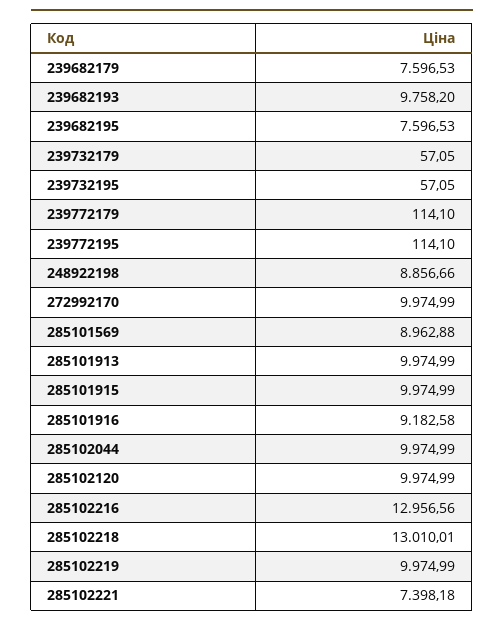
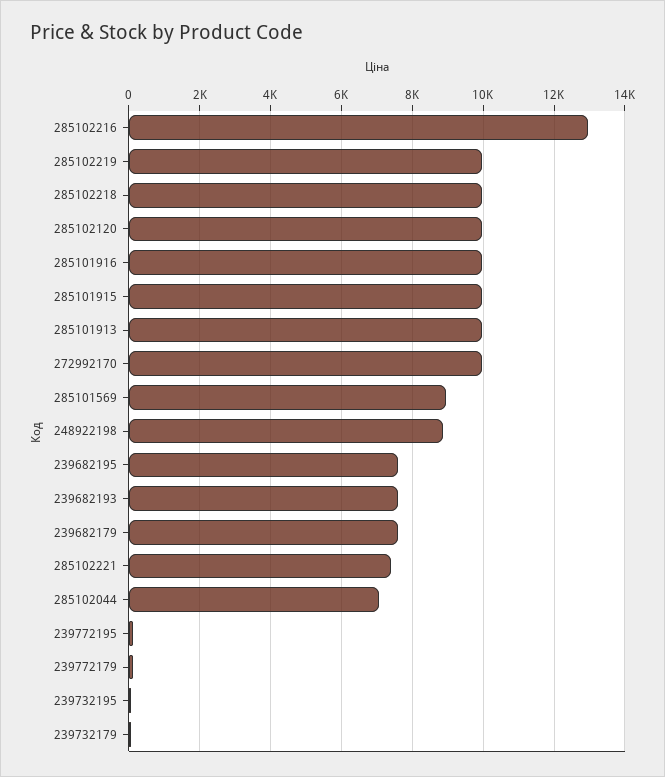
  {
    "239682179": 7596.53,
-   "239682193": 9758.2,
+   "239682193": 7600,
    "239682195": 7596.53,
    "239732179": 57.05,
    "239732195": 57.05,
    "239772179": 114.1,
    "239772195": 114.1,
    "248922198": 8856.66,
    "272992170": 9974.99,
    "285101569": 8962.88,
    "285101913": 9974.99,
    "285101915": 9974.99,
-   "285101916": 9182.58,
+   "285101916": 10000,
-   "285102044": 9974.99,
+   "285102044": 7000,
    "285102120": 9974.99,
    "285102216": 12956.56,
-   "285102218": 13010.01,
+   "285102218": 10000,
    "285102219": 9974.99,
    "285102221": 7398.18
  }

